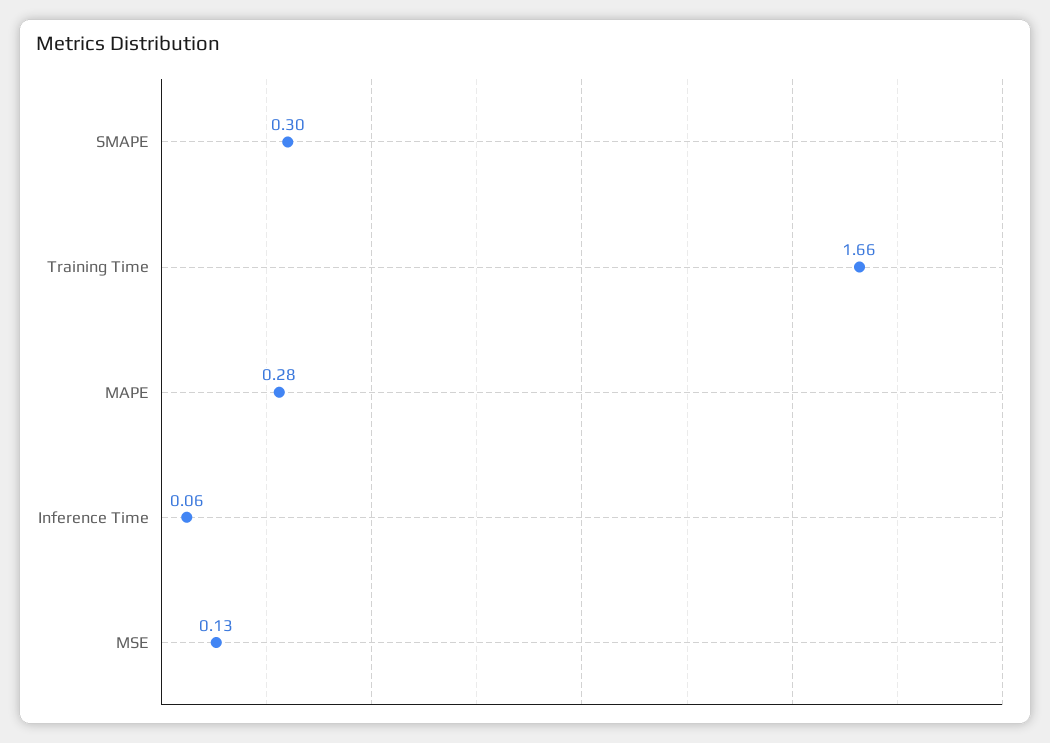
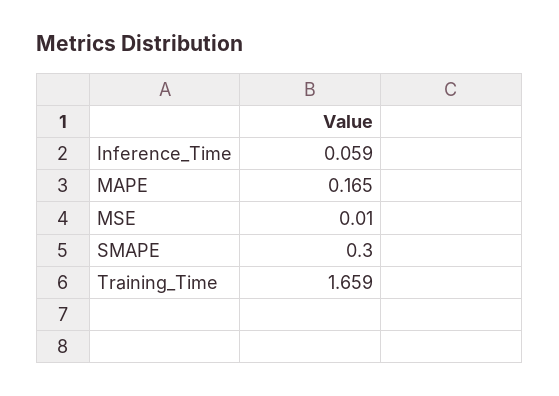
  {
    "SMAPE": 0.3,
    "Training Time": 1.659,
-   "MAPE": 0.28,
+   "MAPE": 0.165,
    "Inference Time": 0.059,
-   "MSE": 0.13
+   "MSE": 0.01
  }

